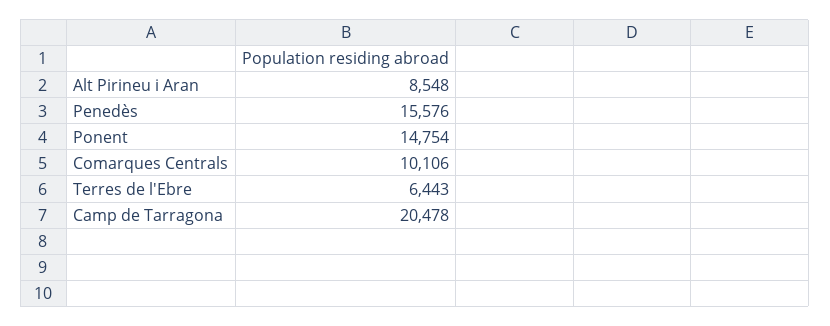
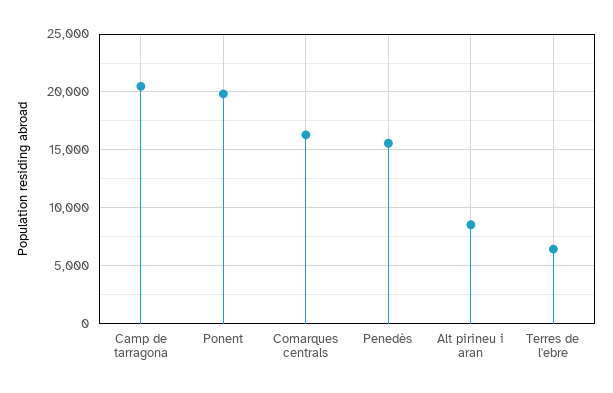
  {
    "Alt Pirineu i Aran": 8548,
    "Penedès": 15576,
-   "Ponent": 14754,
+   "Ponent": 20000,
-   "Comarques Centrals": 10106,
+   "Comarques Centrals": 16000,
    "Terres de l'Ebre": 6443,
    "Camp de Tarragona": 20478
  }

